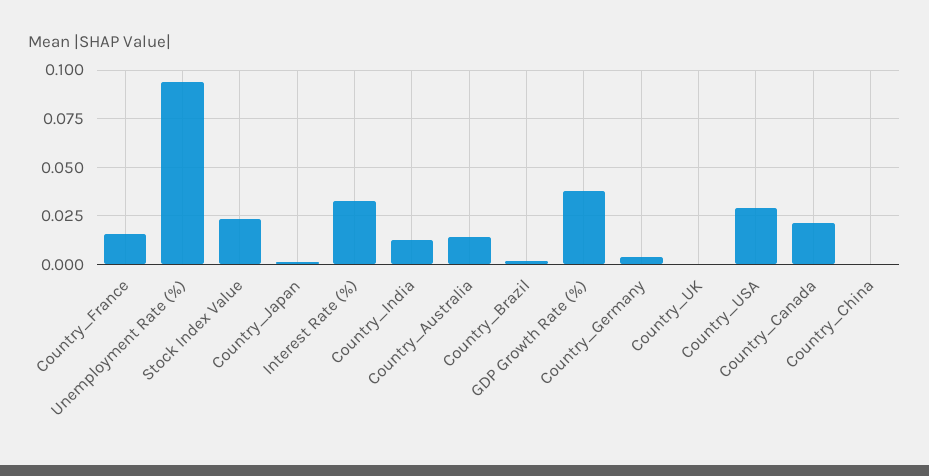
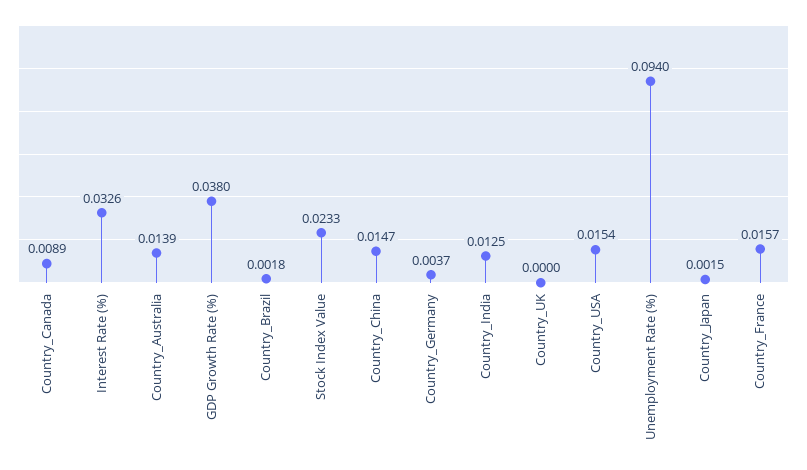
  {
    "Country_France": 0.0157,
    "Unemployment Rate (%)": 0.094,
    "Stock Index Value": 0.0233,
    "Country_Japan": 0.0015,
    "Interest Rate (%)": 0.0326,
    "Country_India": 0.0125,
    "Country_Australia": 0.0139,
    "Country_Brazil": 0.0018,
    "GDP Growth Rate (%)": 0.038,
    "Country_Germany": 0.0037,
    "Country_UK": 0,
-   "Country_USA": 0.03,
+   "Country_USA": 0.0154,
-   "Country_Canada": 0.02,
+   "Country_Canada": 0.0089,
-   "Country_China": 0
+   "Country_China": 0.0147
  }

